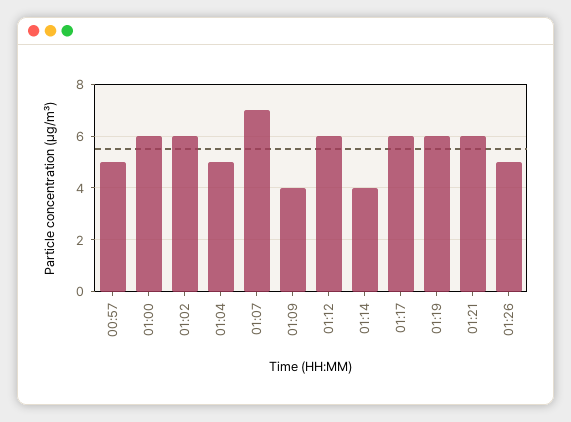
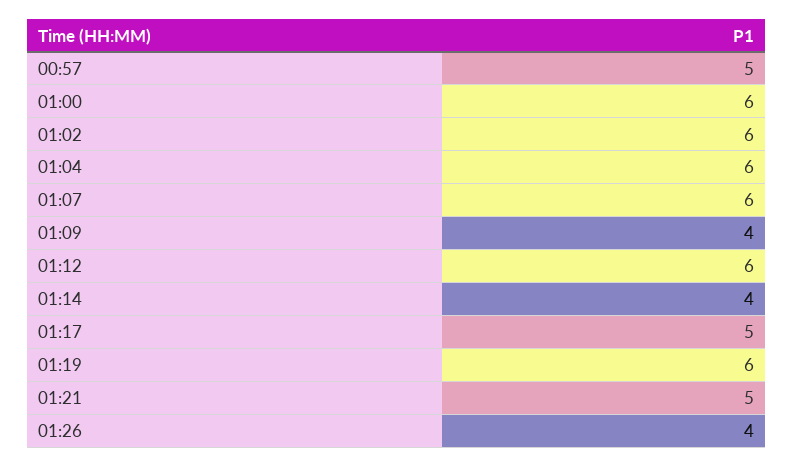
  {
    "00:57": 5,
    "01:00": 6,
    "01:02": 6,
-   "01:04": 5,
+   "01:04": 6,
-   "01:07": 7,
+   "01:07": 6,
    "01:09": 4,
    "01:12": 6,
    "01:14": 4,
-   "01:17": 6,
+   "01:17": 5,
    "01:19": 6,
-   "01:21": 6,
+   "01:21": 5,
-   "01:26": 5
+   "01:26": 4
  }

